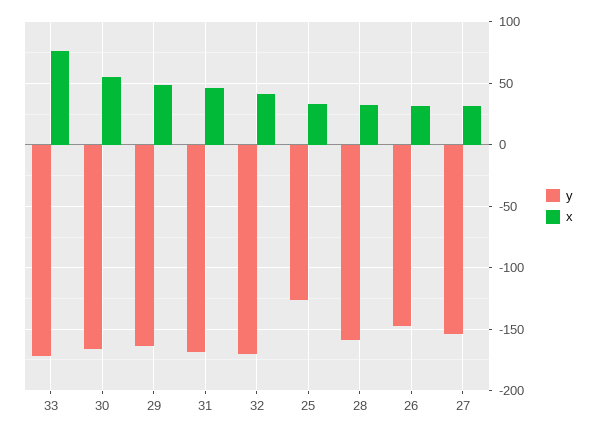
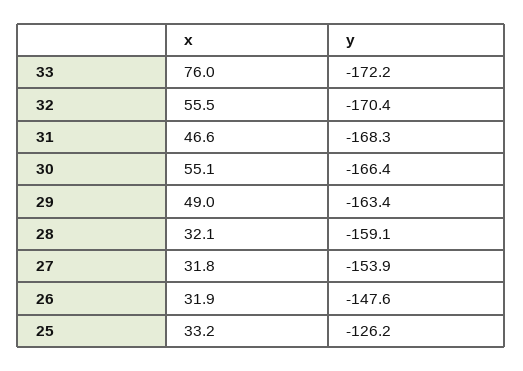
  {
    "y": {
      "33": -172.2,
      "30": -166.4,
      "29": -163.4,
      "31": -168.3,
      "32": -170.4,
      "25": -126.2,
      "28": -159.1,
      "26": -147.6,
      "27": -153.9
    },
    "x": {
      "33": 76,
      "30": 55.1,
      "29": 49,
      "31": 46.6,
-     "32": 40,
+     "32": 55.5,
      "25": 33.2,
      "28": 32.1,
      "26": 31.9,
      "27": 31.8
    }
  }

